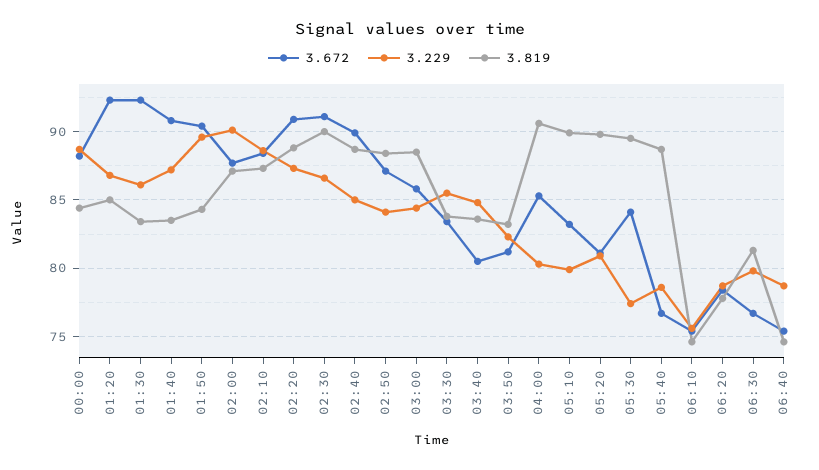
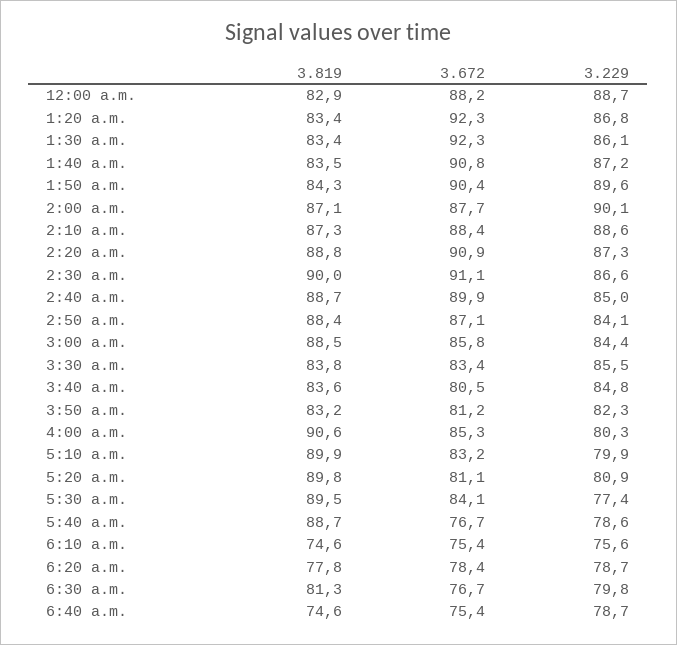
  {
    "3.672": {
      "00:00": 88.2,
      "01:20": 92.3,
      "01:30": 92.3,
      "01:40": 90.8,
      "01:50": 90.4,
      "02:00": 87.7,
      "02:10": 88.4,
      "02:20": 90.9,
      "02:30": 91.1,
      "02:40": 89.9,
      "02:50": 87.1,
      "03:00": 85.8,
      "03:30": 83.4,
      "03:40": 80.5,
      "03:50": 81.2,
      "04:00": 85.3,
      "05:10": 83.2,
      "05:20": 81.1,
      "05:30": 84.1,
      "05:40": 76.7,
      "06:10": 75.4,
      "06:20": 78.4,
      "06:30": 76.7,
      "06:40": 75.4
    },
    "3.229": {
      "00:00": 88.7,
      "01:20": 86.8,
      "01:30": 86.1,
      "01:40": 87.2,
      "01:50": 89.6,
      "02:00": 90.1,
      "02:10": 88.6,
      "02:20": 87.3,
      "02:30": 86.6,
      "02:40": 85,
      "02:50": 84.1,
      "03:00": 84.4,
      "03:30": 85.5,
      "03:40": 84.8,
      "03:50": 82.3,
      "04:00": 80.3,
      "05:10": 79.9,
      "05:20": 80.9,
      "05:30": 77.4,
      "05:40": 78.6,
      "06:10": 75.6,
      "06:20": 78.7,
      "06:30": 79.8,
      "06:40": 78.7
    },
    "3.819": {
-     "00:00": 84.5,
+     "00:00": 82.9,
-     "01:20": 85,
+     "01:20": 83.4,
      "01:30": 83.4,
      "01:40": 83.5,
      "01:50": 84.3,
      "02:00": 87.1,
      "02:10": 87.3,
      "02:20": 88.8,
      "02:30": 90,
      "02:40": 88.7,
      "02:50": 88.4,
      "03:00": 88.5,
      "03:30": 83.8,
      "03:40": 83.6,
      "03:50": 83.2,
      "04:00": 90.6,
      "05:10": 89.9,
      "05:20": 89.8,
      "05:30": 89.5,
      "05:40": 88.7,
      "06:10": 74.6,
      "06:20": 77.8,
      "06:30": 81.3,
      "06:40": 74.6
    }
  }

